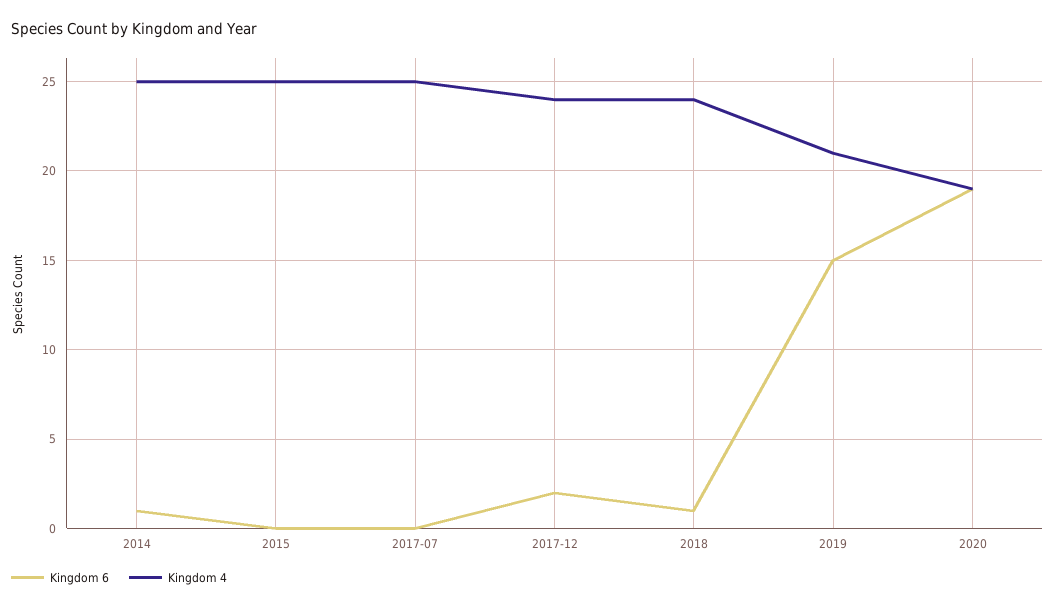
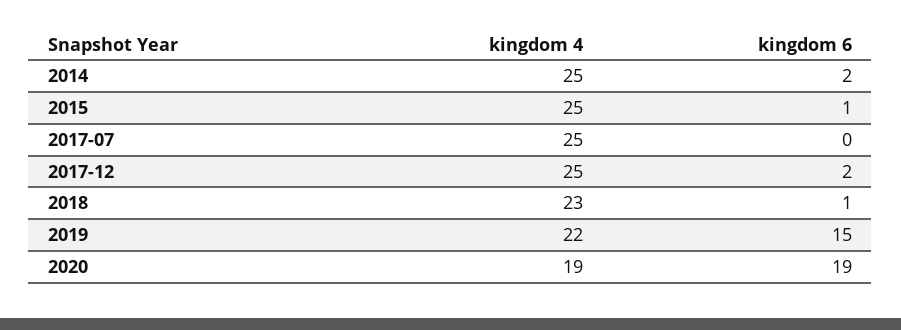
  {
    "Kingdom 6": {
-     "2014": 1,
+     "2014": 2,
-     "2015": 0,
+     "2015": 1,
      "2017-07": 0,
      "2017-12": 2,
      "2018": 1,
      "2019": 15,
      "2020": 19
    },
    "Kingdom 4": {
      "2014": 25,
      "2015": 25,
      "2017-07": 25,
-     "2017-12": 24,
+     "2017-12": 25,
-     "2018": 24,
+     "2018": 23,
-     "2019": 21,
+     "2019": 22,
      "2020": 19
    }
  }

